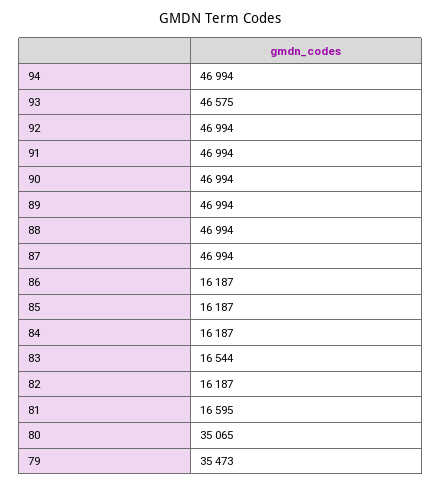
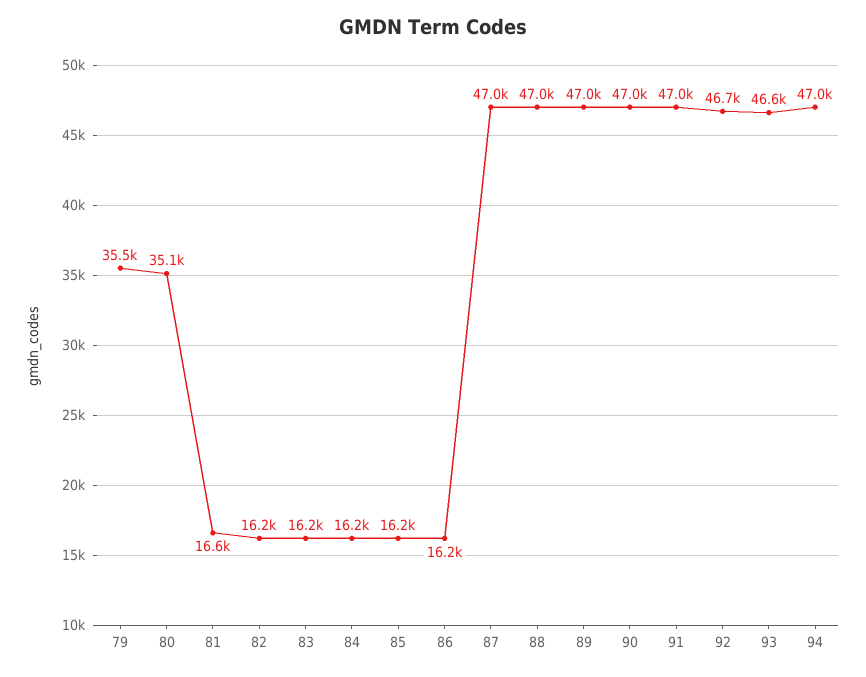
  {
    "94": 46994,
    "93": 46575,
-   "92": 46994,
+   "92": 46700,
    "91": 46994,
    "90": 46994,
    "89": 46994,
    "88": 46994,
    "87": 46994,
    "86": 16187,
    "85": 16187,
    "84": 16187,
-   "83": 16544,
+   "83": 16200,
    "82": 16187,
    "81": 16595,
    "80": 35065,
    "79": 35473
  }

